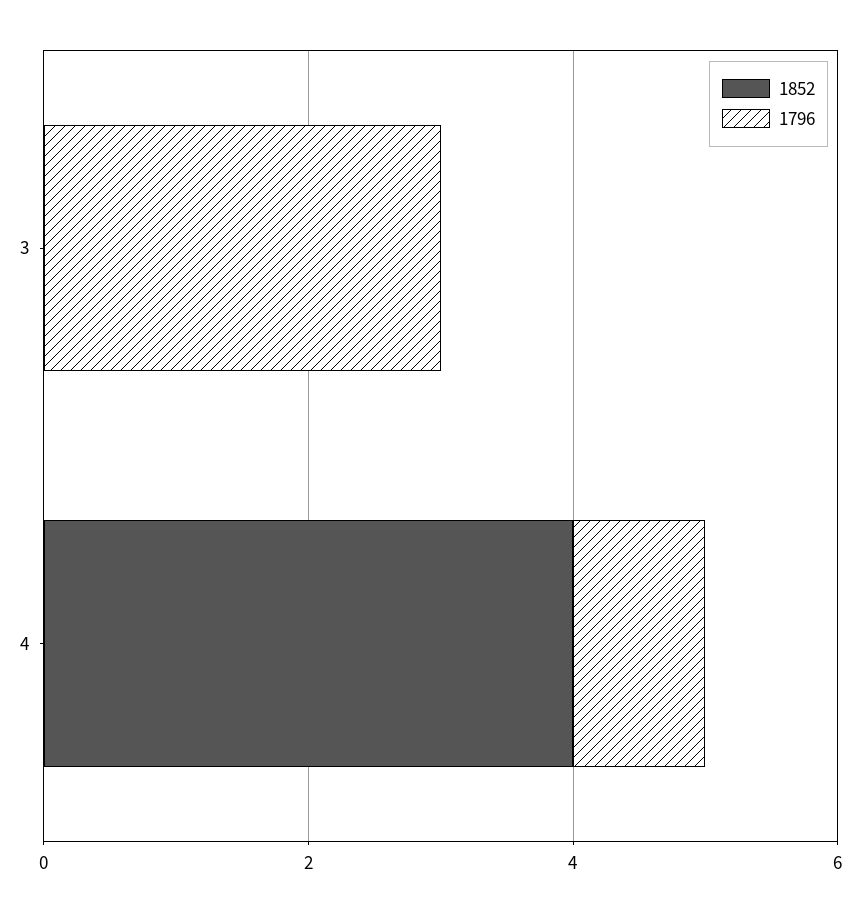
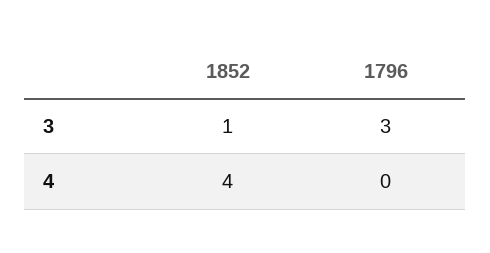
  {
    "1852": {
-     "3": 0,
+     "3": 1,
      "4": 4
    },
    "1796": {
      "3": 3,
-     "4": 1
+     "4": 0
    }
  }

